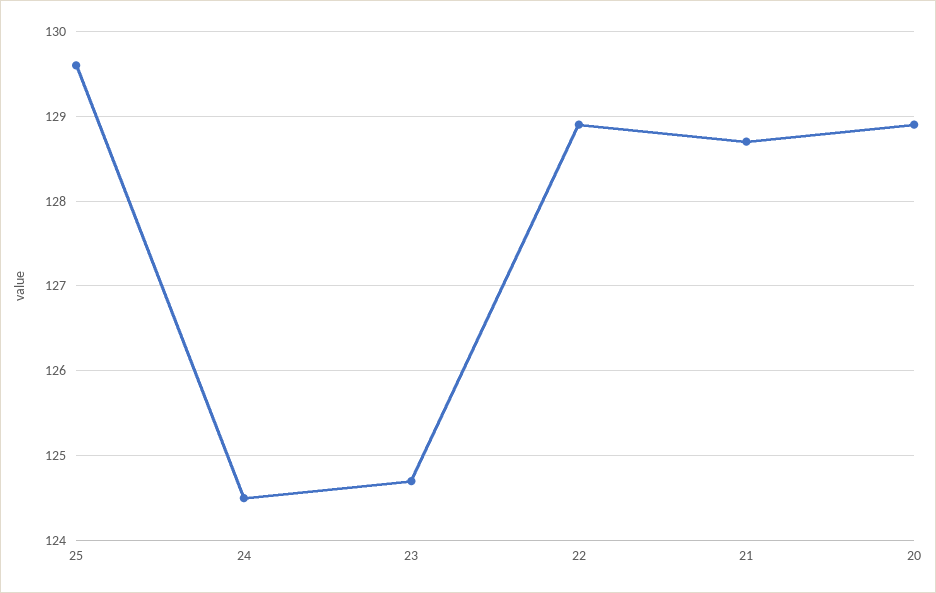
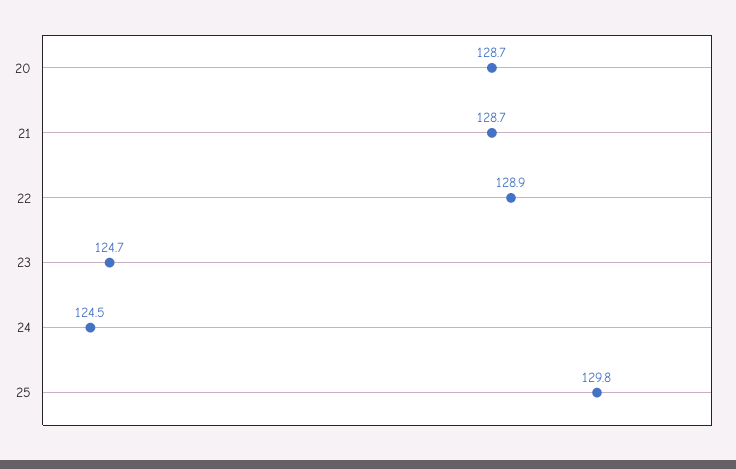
  {
-   "25": 129.6,
+   "25": 129.8,
    "24": 124.5,
    "23": 124.7,
    "22": 128.9,
    "21": 128.7,
-   "20": 128.9
+   "20": 128.7
  }

